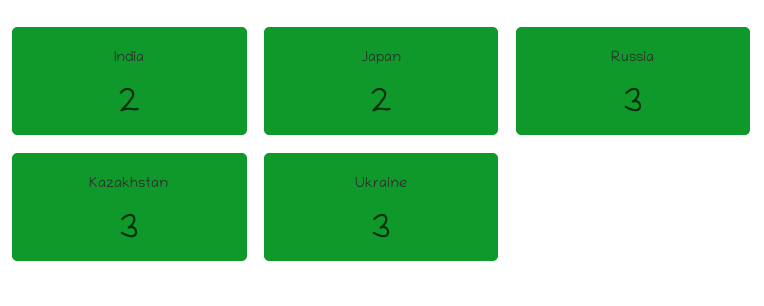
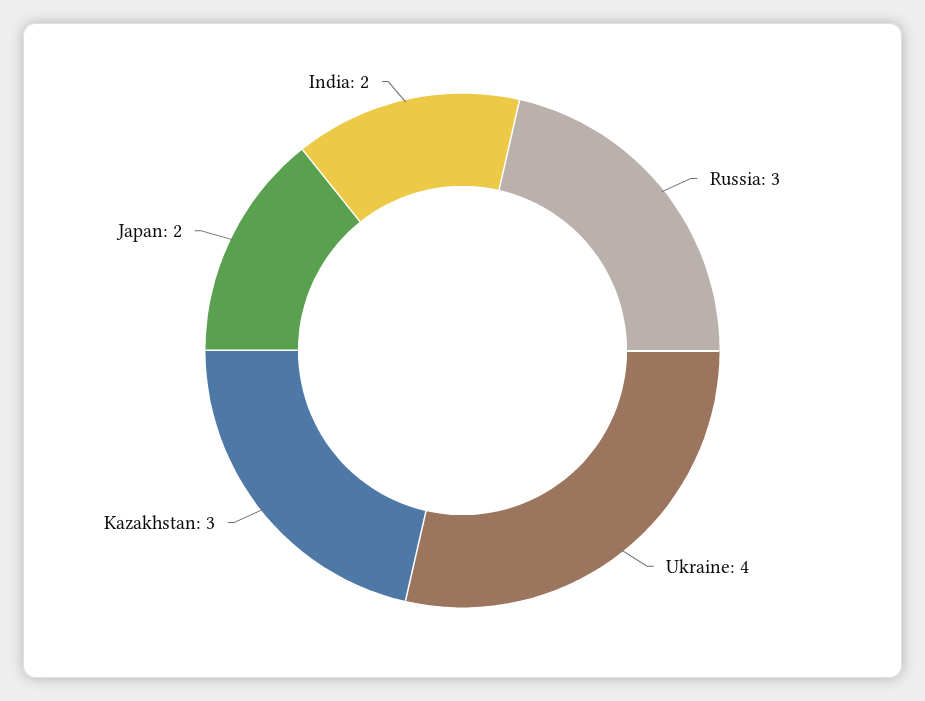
  {
    "India": 2,
    "Japan": 2,
    "Russia": 3,
    "Kazakhstan": 3,
-   "Ukraine": 3
+   "Ukraine": 4
  }

